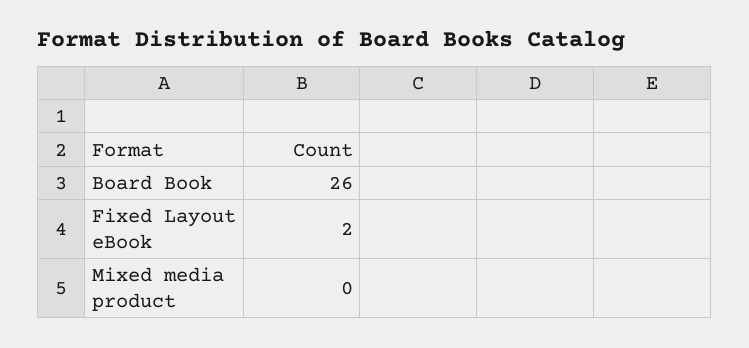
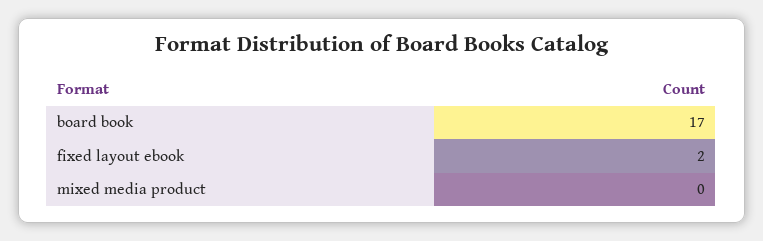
  {
-   "Board Book": 26,
+   "Board Book": 17,
    "Fixed Layout eBook": 2,
    "Mixed media product": 0
  }

